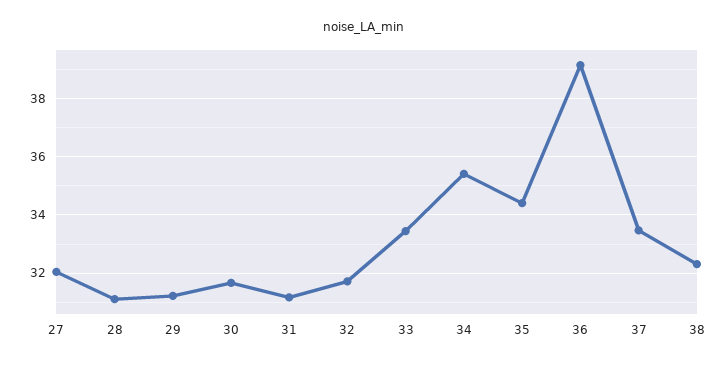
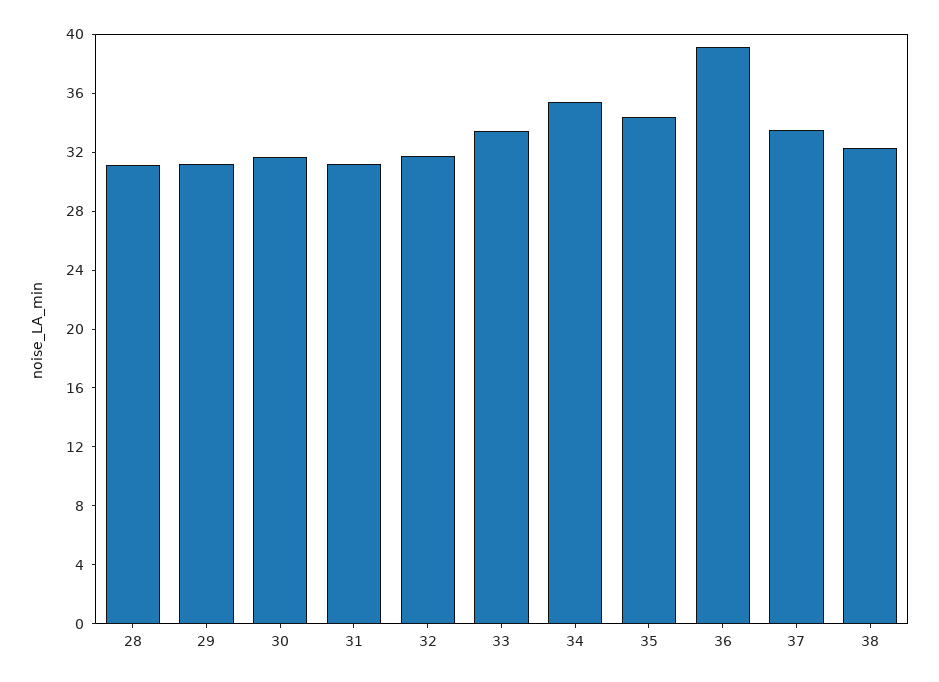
  {
-   "27": 32,
    "28": 31,
    "29": 31.25,
    "30": 31.75,
    "31": 31.25,
    "32": 31.75,
    "33": 33.5,
    "34": 35.5,
    "35": 34.5,
    "36": 39.25,
    "37": 33.5,
    "38": 32.25
  }

